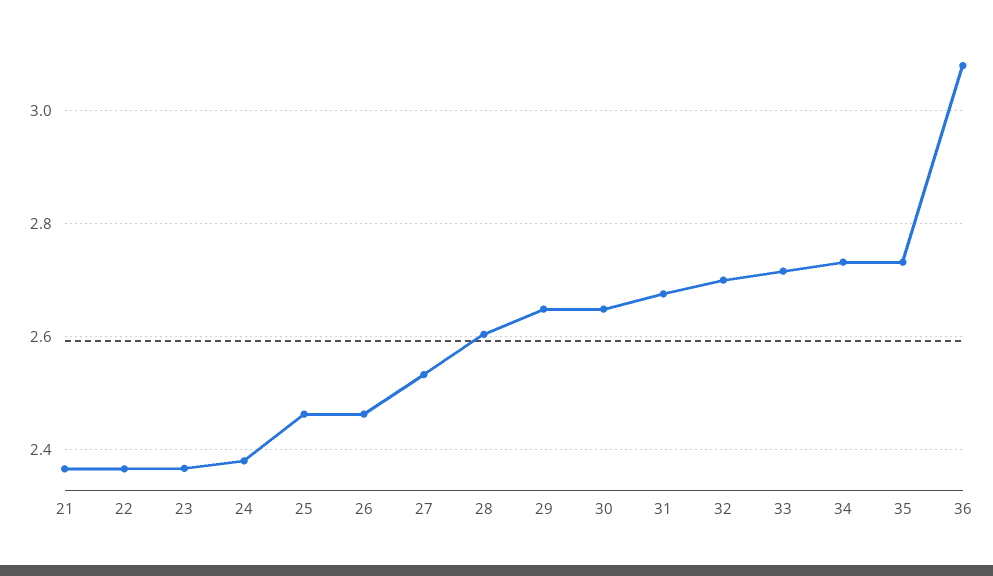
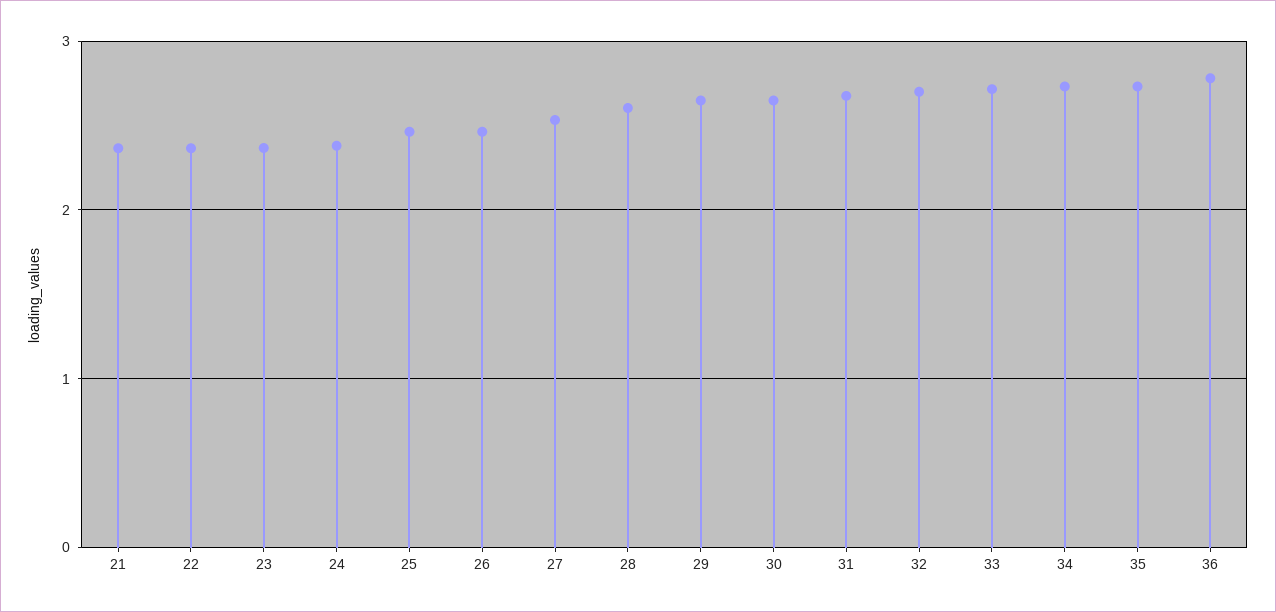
  {
    "21": 2.36,
    "22": 2.36,
    "23": 2.36,
    "24": 2.38,
    "25": 2.46,
    "26": 2.46,
    "27": 2.54,
    "28": 2.6,
    "29": 2.64,
    "30": 2.64,
    "31": 2.68,
    "32": 2.7,
    "33": 2.72,
    "34": 2.74,
    "35": 2.74,
-   "36": 3.08
+   "36": 2.8
  }

